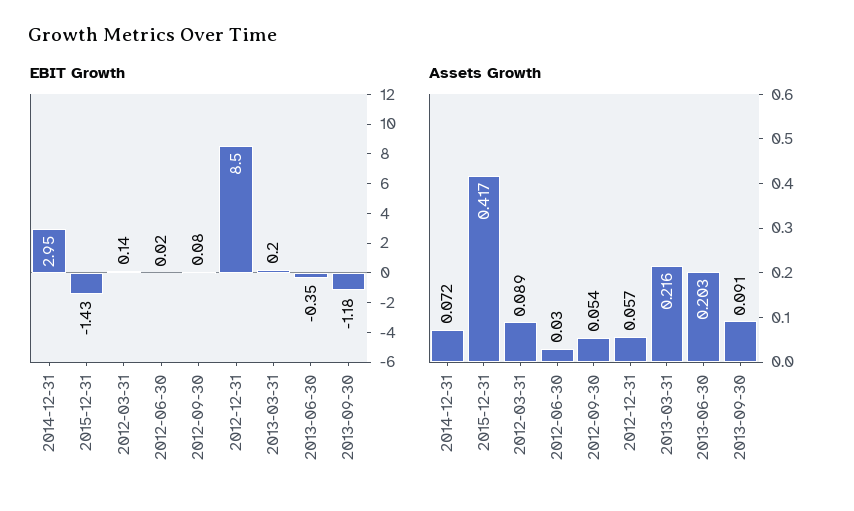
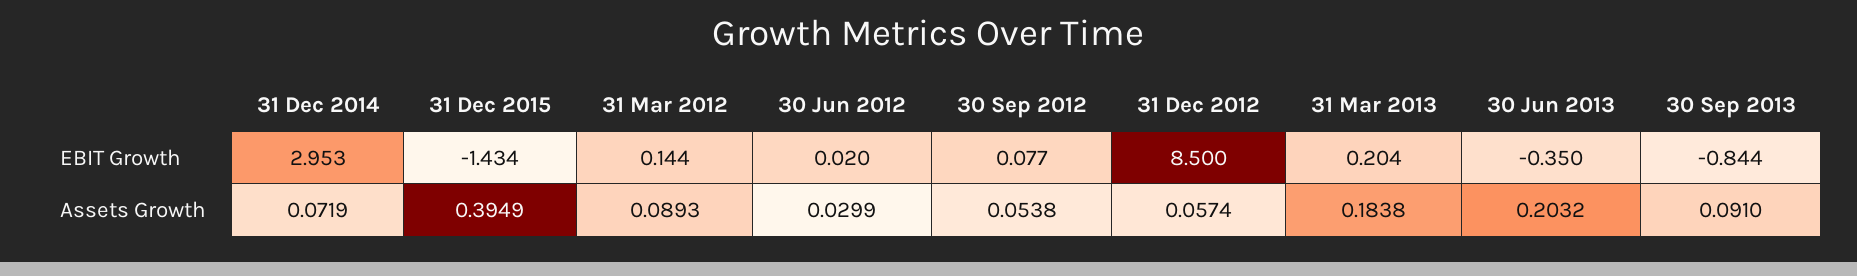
  {
    "EBIT Growth": {
      "2014-12-31": 2.953,
      "2015-12-31": -1.434,
      "2012-03-31": 0.144,
      "2012-06-30": 0.02,
      "2012-09-30": 0.077,
      "2012-12-31": 8.5,
      "2013-03-31": 0.204,
      "2013-06-30": -0.35,
-     "2013-09-30": -1.18
+     "2013-09-30": -0.844
    },
    "Assets Growth": {
      "2014-12-31": 0.0719,
-     "2015-12-31": 0.417,
+     "2015-12-31": 0.3949,
      "2012-03-31": 0.0893,
      "2012-06-30": 0.0299,
      "2012-09-30": 0.0538,
      "2012-12-31": 0.0574,
-     "2013-03-31": 0.216,
+     "2013-03-31": 0.1838,
      "2013-06-30": 0.2032,
      "2013-09-30": 0.091
    }
  }

